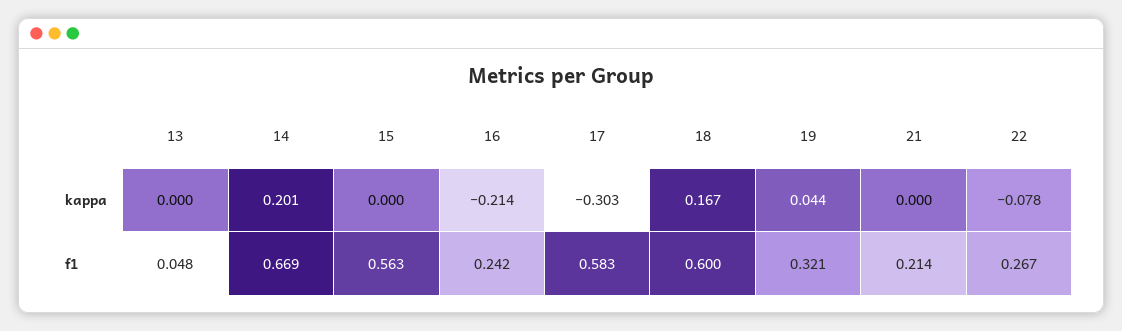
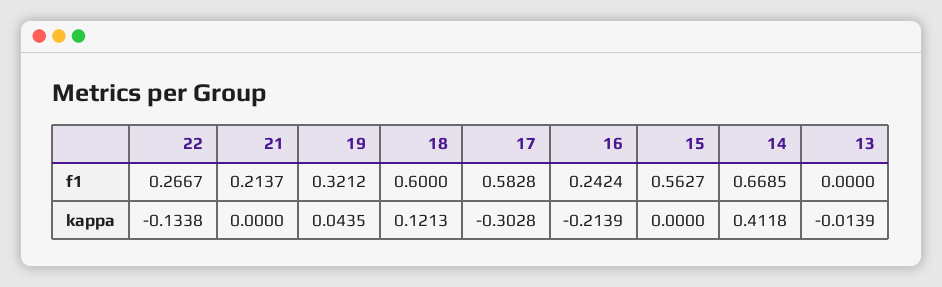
  {
    "13": {
-     "kappa": 0,
+     "kappa": -0.0139,
-     "f1": 0.048
+     "f1": 0
    },
    "14": {
-     "kappa": 0.201,
+     "kappa": 0.4118,
      "f1": 0.6685
    },
    "15": {
      "kappa": 0,
      "f1": 0.5627
    },
    "16": {
      "kappa": -0.2139,
      "f1": 0.2424
    },
    "17": {
      "kappa": -0.3028,
      "f1": 0.5828
    },
    "18": {
-     "kappa": 0.167,
+     "kappa": 0.1213,
      "f1": 0.6
    },
    "19": {
      "kappa": 0.0435,
      "f1": 0.3212
    },
    "21": {
      "kappa": 0,
      "f1": 0.2137
    },
    "22": {
-     "kappa": -0.078,
+     "kappa": -0.1338,
      "f1": 0.2667
    }
  }

